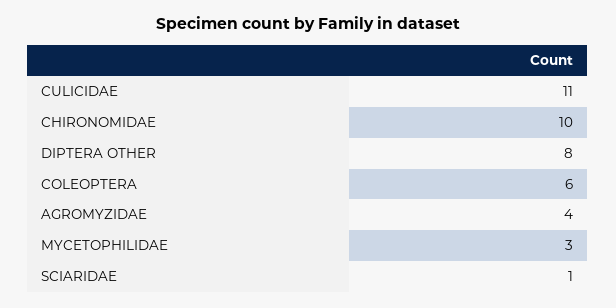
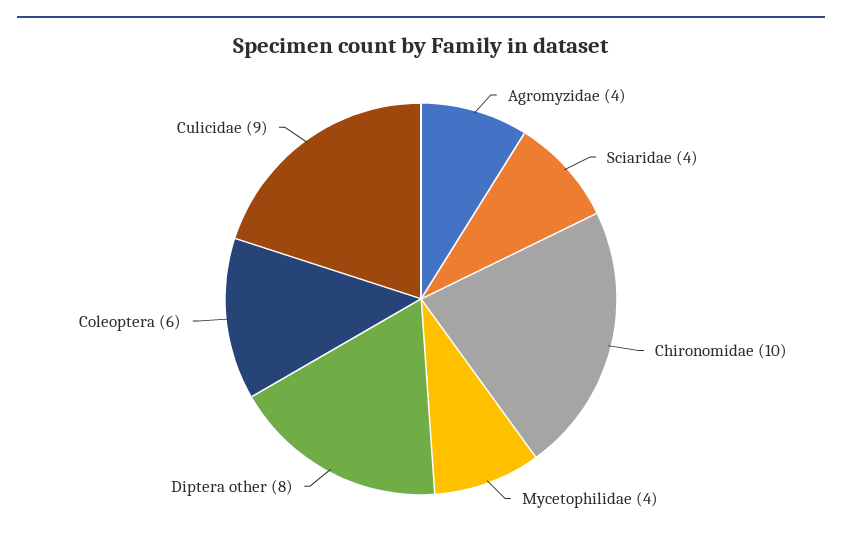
  {
-   "CULICIDAE": 11,
+   "CULICIDAE": 9,
    "CHIRONOMIDAE": 10,
    "DIPTERA OTHER": 8,
    "COLEOPTERA": 6,
    "AGROMYZIDAE": 4,
-   "MYCETOPHILIDAE": 3,
+   "MYCETOPHILIDAE": 4,
-   "SCIARIDAE": 1
+   "SCIARIDAE": 4
  }

